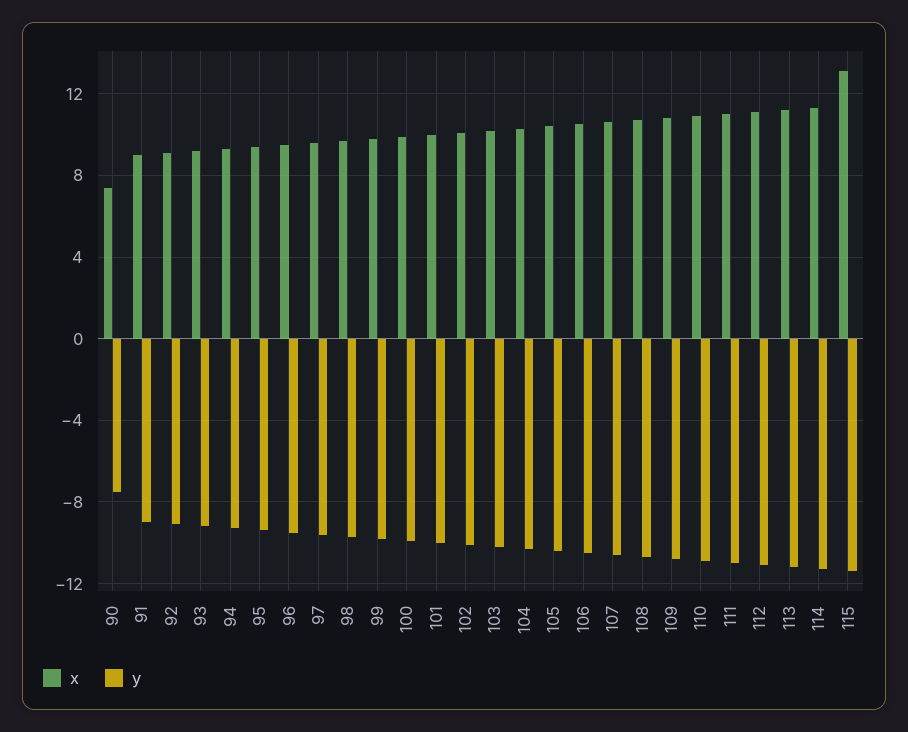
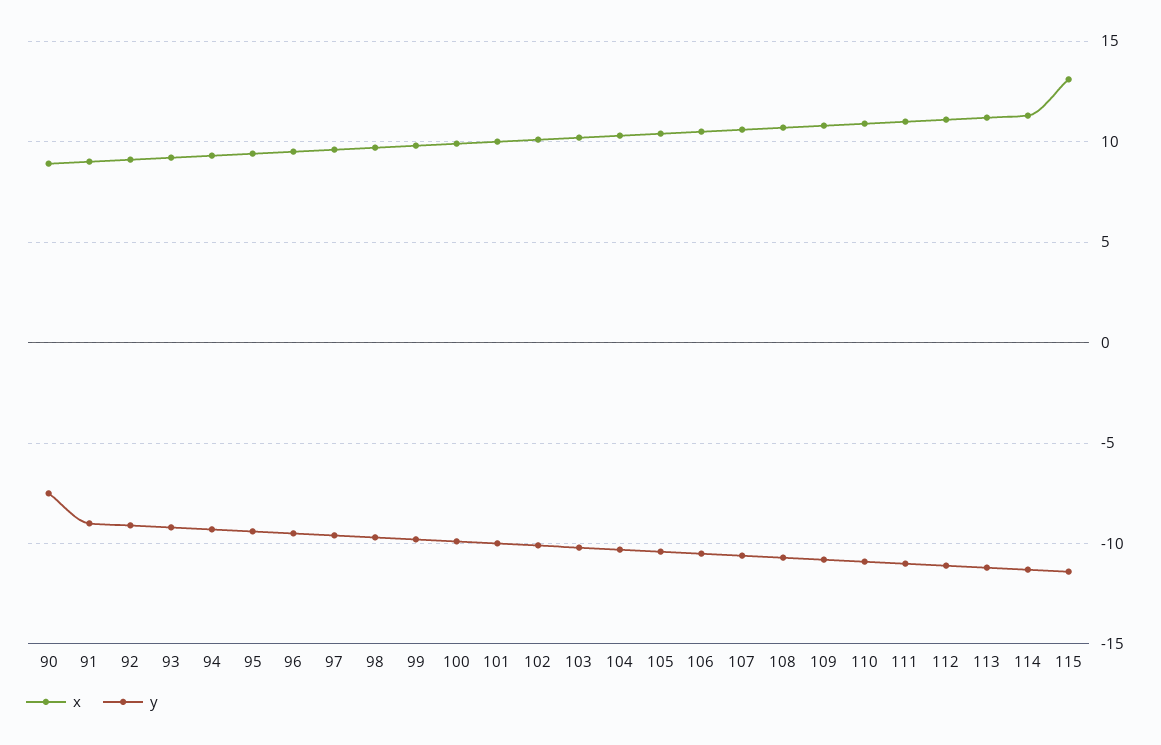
  {
    "x": {
-     "90": 7.5,
+     "90": 9,
      "91": 9,
      "92": 9,
      "93": 9,
      "94": 9.5,
      "95": 9.5,
      "96": 9.5,
      "97": 9.5,
      "98": 9.5,
      "99": 10,
      "100": 10,
      "101": 10,
      "102": 10,
      "103": 10,
      "104": 10.5,
      "105": 10.5,
      "106": 10.5,
      "107": 10.5,
      "108": 10.5,
      "109": 11,
      "110": 11,
      "111": 11,
      "112": 11,
      "113": 11,
      "114": 11.5,
      "115": 13
    },
    "y": {
      "90": -7.5,
      "91": -9,
      "92": -9,
      "93": -9,
      "94": -9.5,
      "95": -9.5,
      "96": -9.5,
      "97": -9.5,
      "98": -9.5,
      "99": -10,
      "100": -10,
      "101": -10,
      "102": -10,
      "103": -10,
      "104": -10.5,
      "105": -10.5,
      "106": -10.5,
      "107": -10.5,
      "108": -10.5,
      "109": -11,
      "110": -11,
      "111": -11,
      "112": -11,
      "113": -11,
      "114": -11.5,
      "115": -11.5
    }
  }

